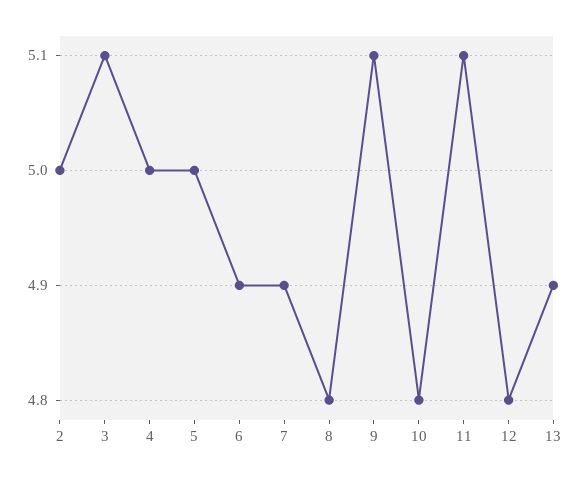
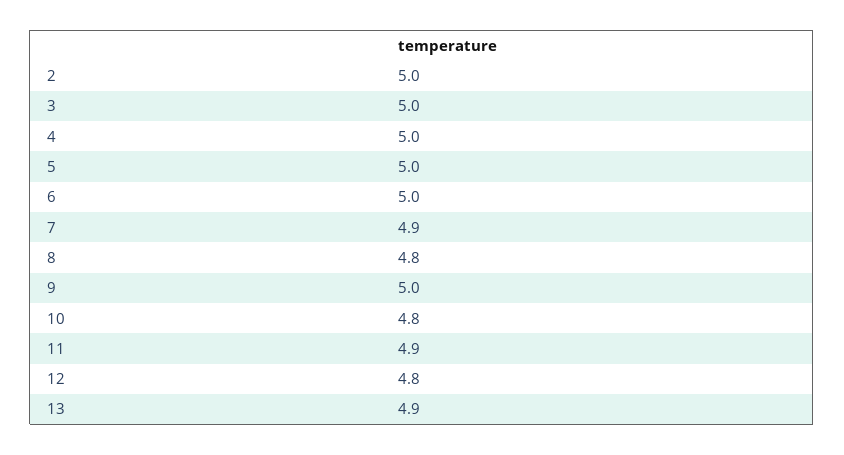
  {
    "2": 5,
-   "3": 5.1,
+   "3": 5,
    "4": 5,
    "5": 5,
-   "6": 4.9,
+   "6": 5,
    "7": 4.9,
    "8": 4.8,
-   "9": 5.1,
+   "9": 5,
    "10": 4.8,
-   "11": 5.1,
+   "11": 4.9,
    "12": 4.8,
    "13": 4.9
  }

